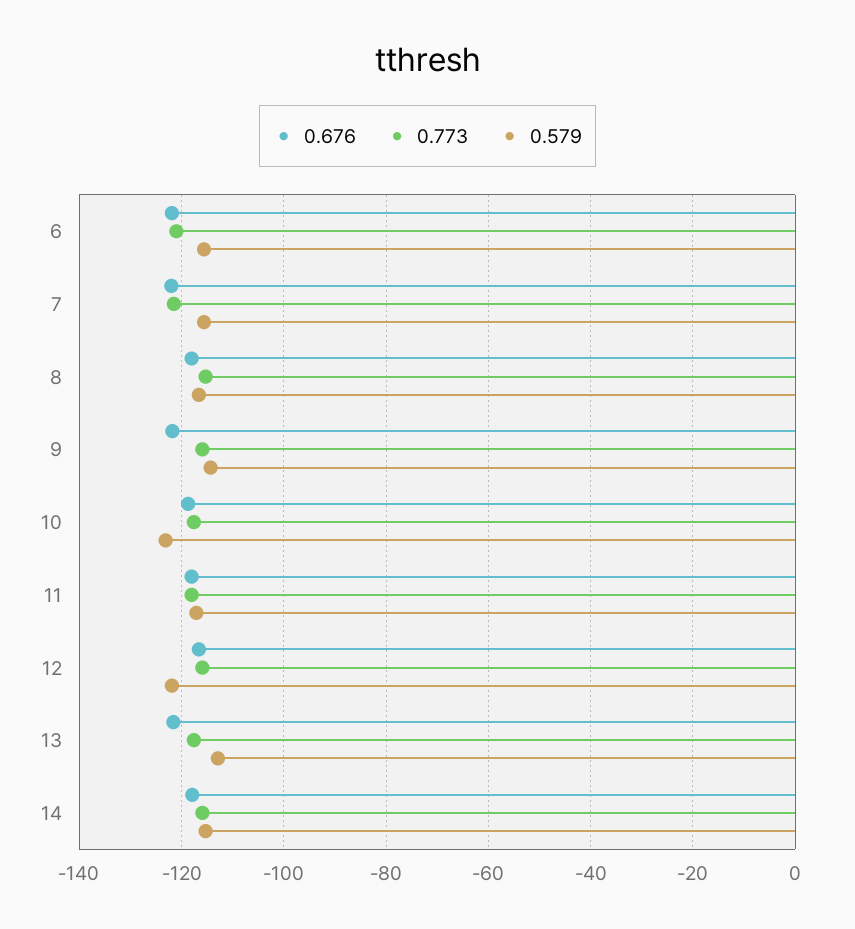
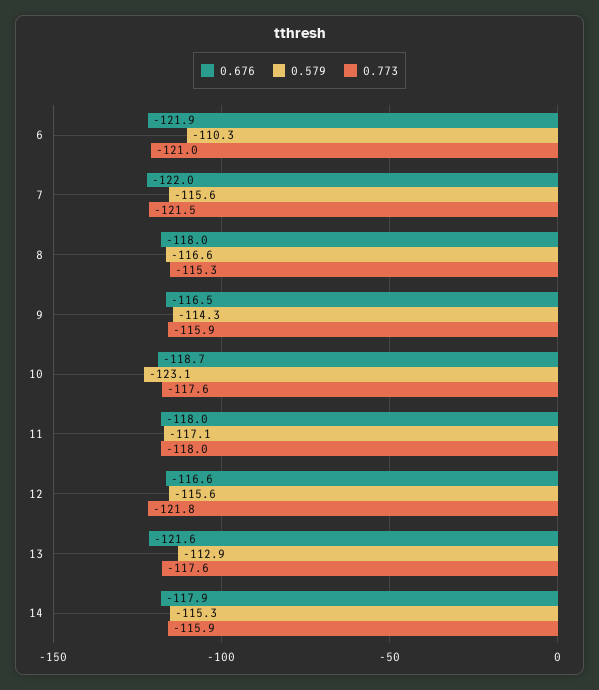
  {
    "0.676": {
      "6": -121.9,
      "7": -122,
      "8": -118,
-     "9": -122,
+     "9": -116.5,
      "10": -118.7,
      "11": -118,
      "12": -116.6,
      "13": -121.6,
      "14": -117.9
    },
    "0.773": {
      "6": -121,
      "7": -121.5,
      "8": -115.3,
      "9": -115.9,
      "10": -117.6,
      "11": -118,
-     "12": -116,
+     "12": -121.8,
      "13": -117.6,
      "14": -115.9
    },
    "0.579": {
-     "6": -116,
+     "6": -110.3,
      "7": -115.6,
      "8": -116.6,
      "9": -114.3,
      "10": -123.1,
      "11": -117.1,
-     "12": -122,
+     "12": -115.6,
      "13": -112.9,
      "14": -115.3
    }
  }

